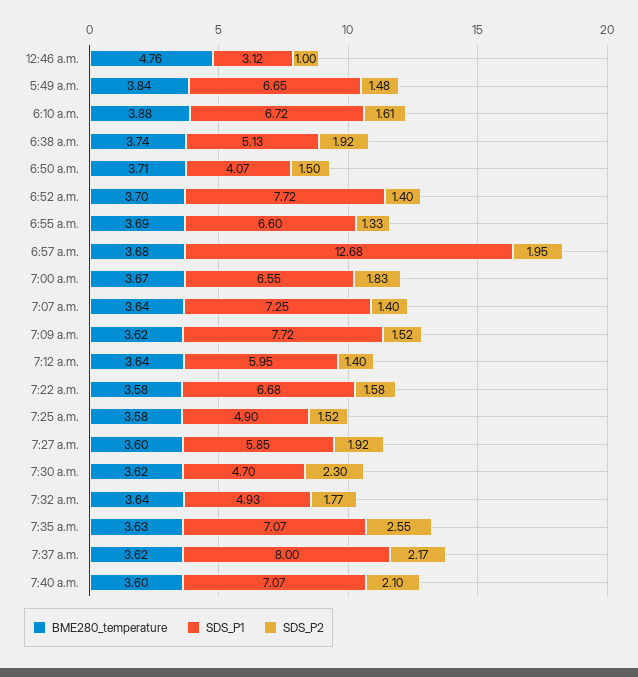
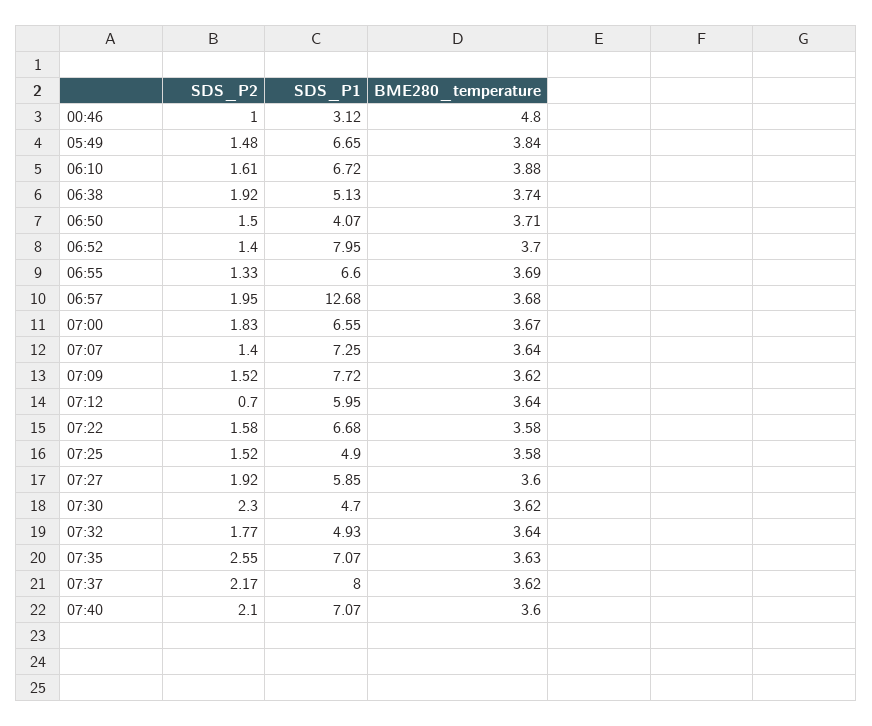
  {
    "BME280_temperature": {
-     "12:46 a.m.": 4.76,
+     "12:46 a.m.": 4.8,
      "5:49 a.m.": 3.84,
      "6:10 a.m.": 3.88,
      "6:38 a.m.": 3.74,
      "6:50 a.m.": 3.71,
      "6:52 a.m.": 3.7,
      "6:55 a.m.": 3.69,
      "6:57 a.m.": 3.68,
      "7:00 a.m.": 3.67,
      "7:07 a.m.": 3.64,
      "7:09 a.m.": 3.62,
      "7:12 a.m.": 3.64,
      "7:22 a.m.": 3.58,
      "7:25 a.m.": 3.58,
      "7:27 a.m.": 3.6,
      "7:30 a.m.": 3.62,
      "7:32 a.m.": 3.64,
      "7:35 a.m.": 3.63,
      "7:37 a.m.": 3.62,
      "7:40 a.m.": 3.6
    },
    "SDS_P1": {
      "12:46 a.m.": 3.12,
      "5:49 a.m.": 6.65,
      "6:10 a.m.": 6.72,
      "6:38 a.m.": 5.13,
      "6:50 a.m.": 4.07,
-     "6:52 a.m.": 7.72,
+     "6:52 a.m.": 7.95,
      "6:55 a.m.": 6.6,
      "6:57 a.m.": 12.68,
      "7:00 a.m.": 6.55,
      "7:07 a.m.": 7.25,
      "7:09 a.m.": 7.72,
      "7:12 a.m.": 5.95,
      "7:22 a.m.": 6.68,
      "7:25 a.m.": 4.9,
      "7:27 a.m.": 5.85,
      "7:30 a.m.": 4.7,
      "7:32 a.m.": 4.93,
      "7:35 a.m.": 7.07,
      "7:37 a.m.": 8,
      "7:40 a.m.": 7.07
    },
    "SDS_P2": {
      "12:46 a.m.": 1,
      "5:49 a.m.": 1.48,
      "6:10 a.m.": 1.61,
      "6:38 a.m.": 1.92,
      "6:50 a.m.": 1.5,
      "6:52 a.m.": 1.4,
      "6:55 a.m.": 1.33,
      "6:57 a.m.": 1.95,
      "7:00 a.m.": 1.83,
      "7:07 a.m.": 1.4,
      "7:09 a.m.": 1.52,
-     "7:12 a.m.": 1.4,
+     "7:12 a.m.": 0.7,
      "7:22 a.m.": 1.58,
      "7:25 a.m.": 1.52,
      "7:27 a.m.": 1.92,
      "7:30 a.m.": 2.3,
      "7:32 a.m.": 1.77,
      "7:35 a.m.": 2.55,
      "7:37 a.m.": 2.17,
      "7:40 a.m.": 2.1
    }
  }

